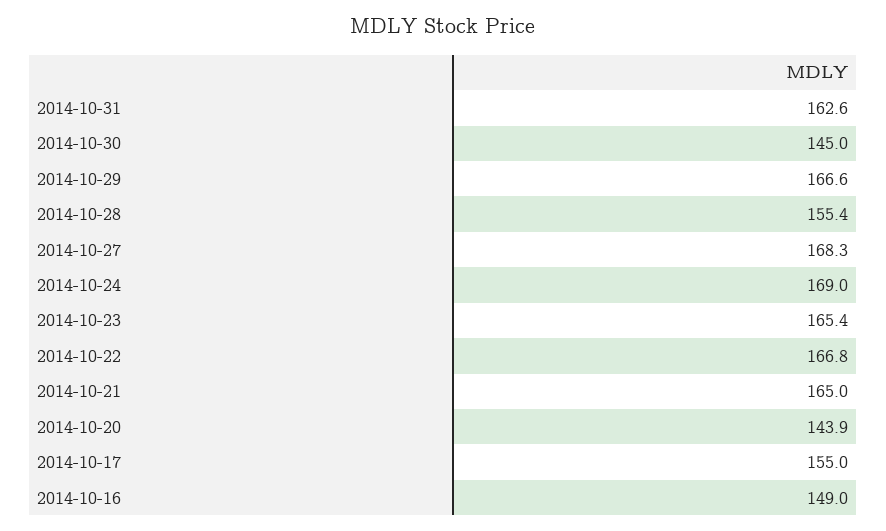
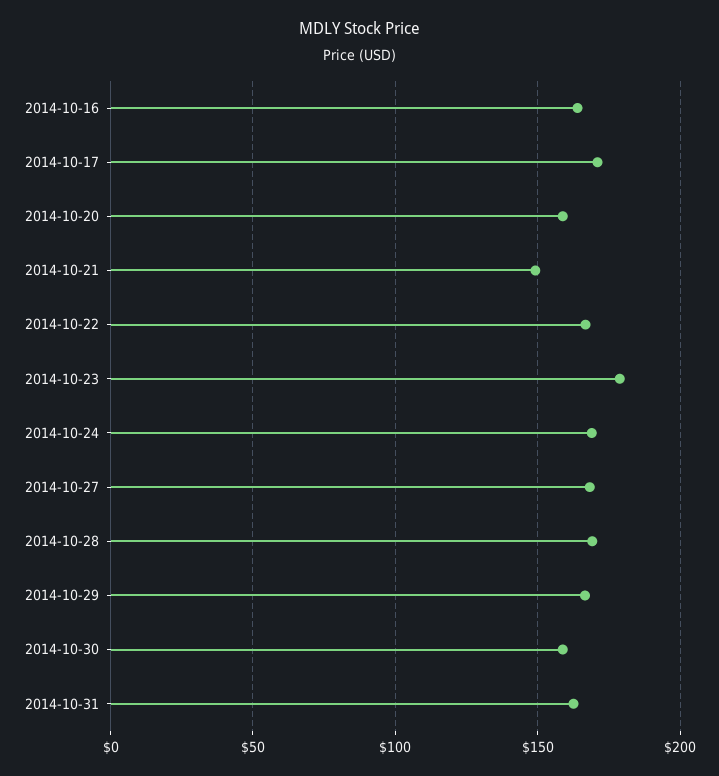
  {
    "2014-10-31": 162.6,
-   "2014-10-30": 145,
+   "2014-10-30": 160,
    "2014-10-29": 166.6,
-   "2014-10-28": 155.4,
+   "2014-10-28": 170,
    "2014-10-27": 168.3,
    "2014-10-24": 169,
-   "2014-10-23": 165.4,
+   "2014-10-23": 180,
    "2014-10-22": 166.8,
-   "2014-10-21": 165,
+   "2014-10-21": 150,
-   "2014-10-20": 143.9,
+   "2014-10-20": 160,
-   "2014-10-17": 155,
+   "2014-10-17": 170,
-   "2014-10-16": 149
+   "2014-10-16": 165
  }

